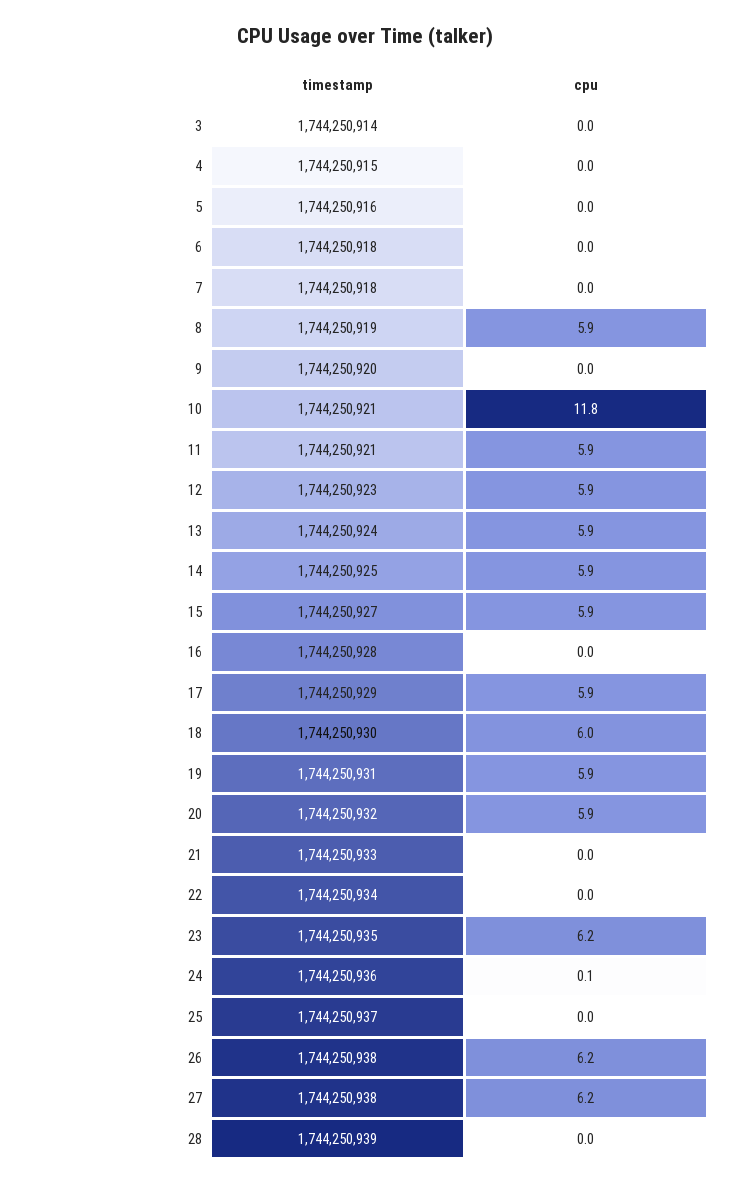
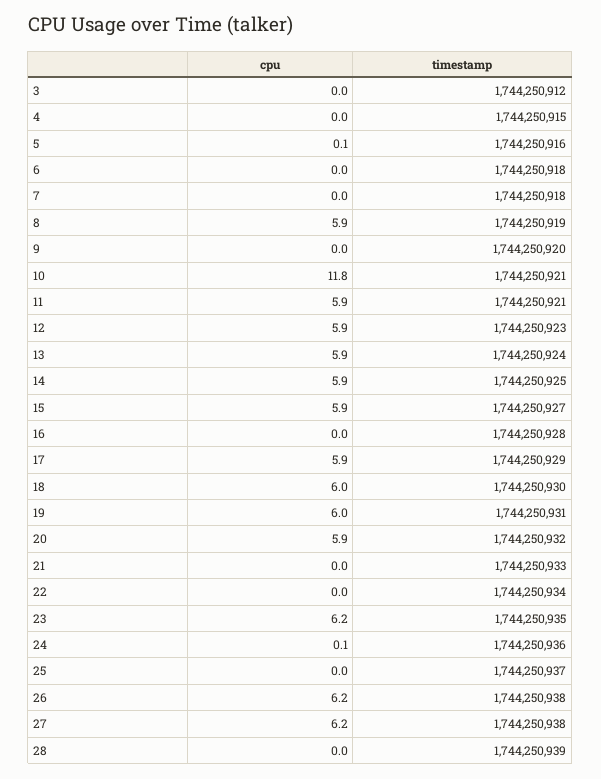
  {
    "timestamp": {
-     "3": 1744250914,
+     "3": 1744250912,
      "4": 1744250915,
      "5": 1744250916,
      "6": 1744250918,
      "7": 1744250918,
      "8": 1744250919,
      "9": 1744250920,
      "10": 1744250921,
      "11": 1744250921,
      "12": 1744250923,
      "13": 1744250924,
      "14": 1744250925,
      "15": 1744250927,
      "16": 1744250928,
      "17": 1744250929,
      "18": 1744250930,
      "19": 1744250931,
      "20": 1744250932,
      "21": 1744250933,
      "22": 1744250934,
      "23": 1744250935,
      "24": 1744250936,
      "25": 1744250937,
      "26": 1744250938,
      "27": 1744250938,
      "28": 1744250939
    },
    "cpu": {
      "3": 0,
      "4": 0,
-     "5": 0,
+     "5": 0.1,
      "6": 0,
      "7": 0,
      "8": 5.9,
      "9": 0,
      "10": 11.8,
      "11": 5.9,
      "12": 5.9,
      "13": 5.9,
      "14": 5.9,
      "15": 5.9,
      "16": 0,
      "17": 5.9,
      "18": 6,
-     "19": 5.9,
+     "19": 6,
      "20": 5.9,
      "21": 0,
      "22": 0,
      "23": 6.2,
      "24": 0.1,
      "25": 0,
      "26": 6.2,
      "27": 6.2,
      "28": 0
    }
  }

